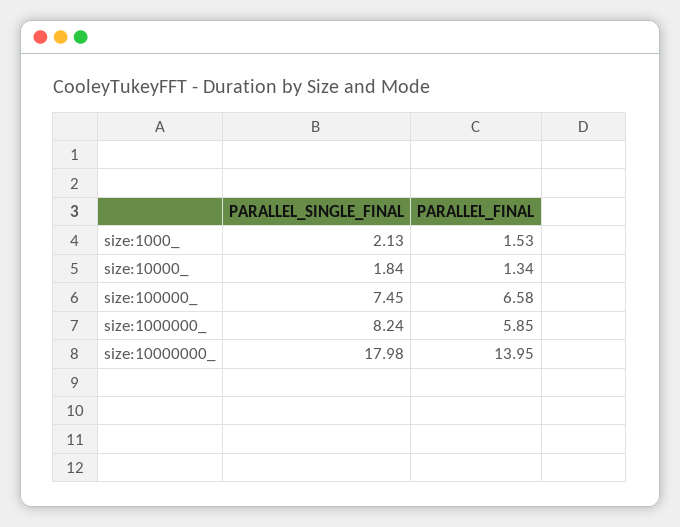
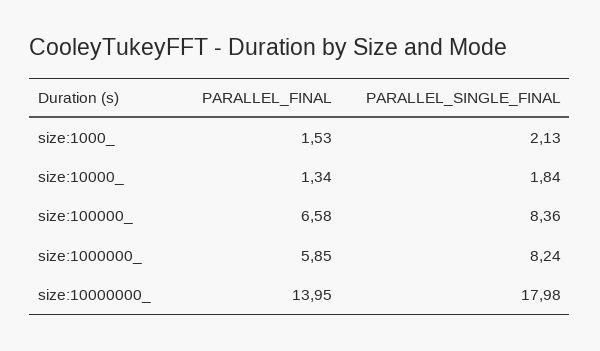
  {
    "PARALLEL_SINGLE_FINAL": {
      "size:1000_": 2.13,
      "size:10000_": 1.84,
-     "size:100000_": 7.45,
+     "size:100000_": 8.36,
      "size:1000000_": 8.24,
      "size:10000000_": 17.98
    },
    "PARALLEL_FINAL": {
      "size:1000_": 1.53,
      "size:10000_": 1.34,
      "size:100000_": 6.58,
      "size:1000000_": 5.85,
      "size:10000000_": 13.95
    }
  }

